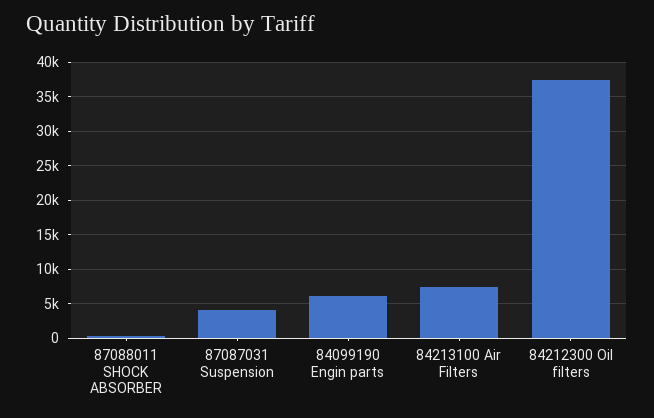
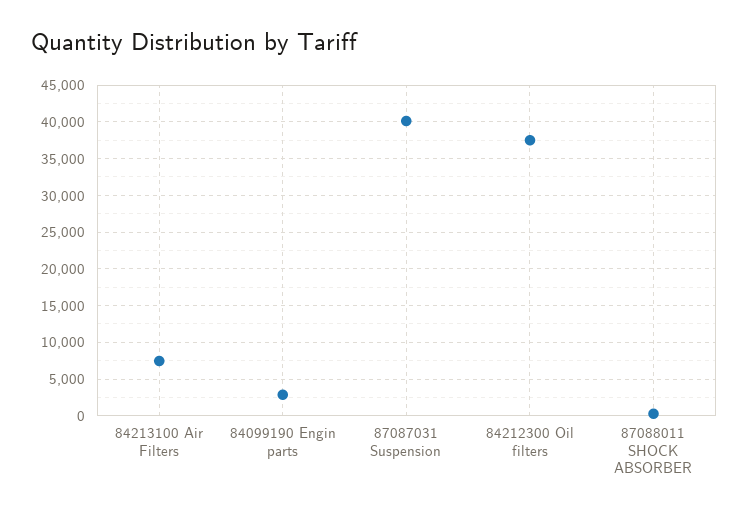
  {
    "87088011 SHOCK ABSORBER": 0,
-   "87087031 Suspension": 4000,
+   "87087031 Suspension": 40000,
-   "84099190 Engin parts": 6000,
+   "84099190 Engin parts": 3000,
    "84213100 Air Filters": 7000,
    "84212300 Oil filters": 38000
  }

